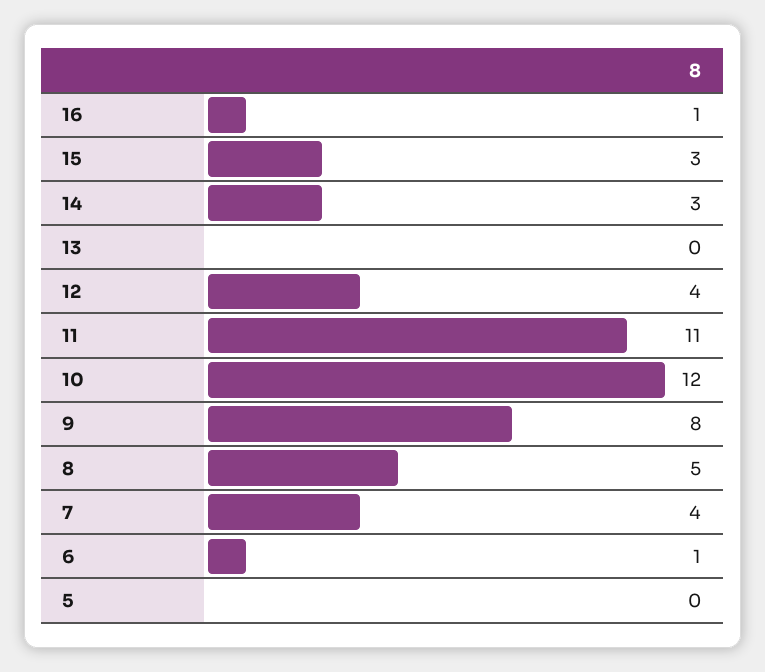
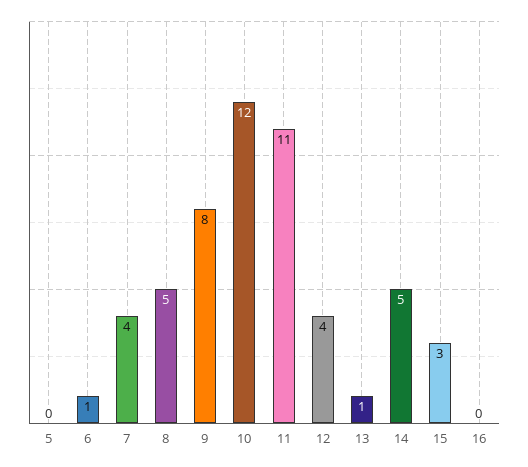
  {
-   "16": 1,
+   "16": 0,
    "15": 3,
-   "14": 3,
+   "14": 5,
-   "13": 0,
+   "13": 1,
    "12": 4,
    "11": 11,
    "10": 12,
    "9": 8,
    "8": 5,
    "7": 4,
    "6": 1,
    "5": 0
  }

